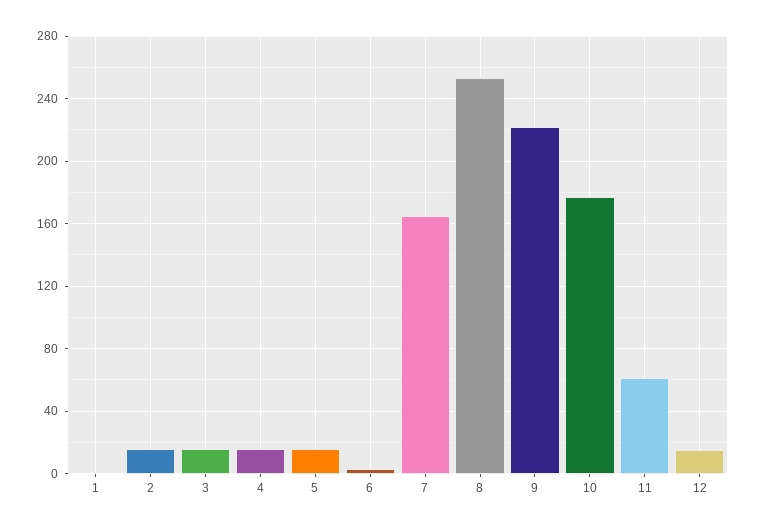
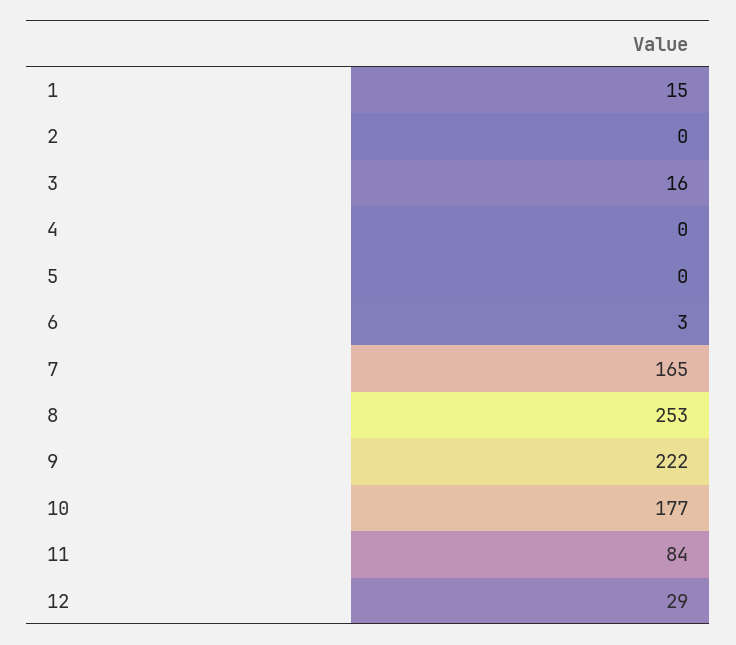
  {
-   "1": 0,
+   "1": 15,
-   "2": 15,
+   "2": 0,
    "3": 16,
-   "4": 15,
+   "4": 0,
-   "5": 15,
+   "5": 0,
    "6": 3,
    "7": 165,
    "8": 253,
    "9": 222,
    "10": 177,
-   "11": 60,
+   "11": 84,
-   "12": 15
+   "12": 29
  }

